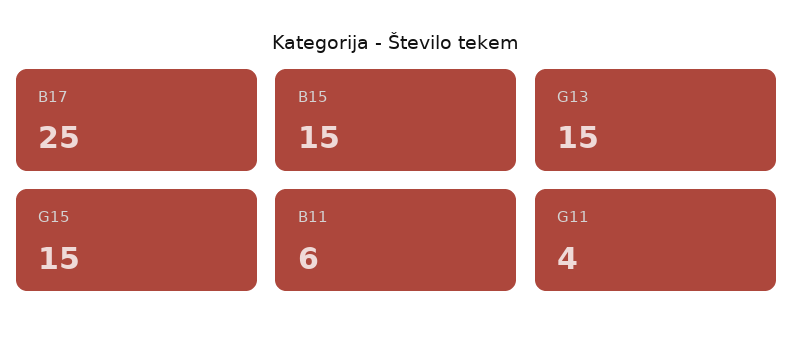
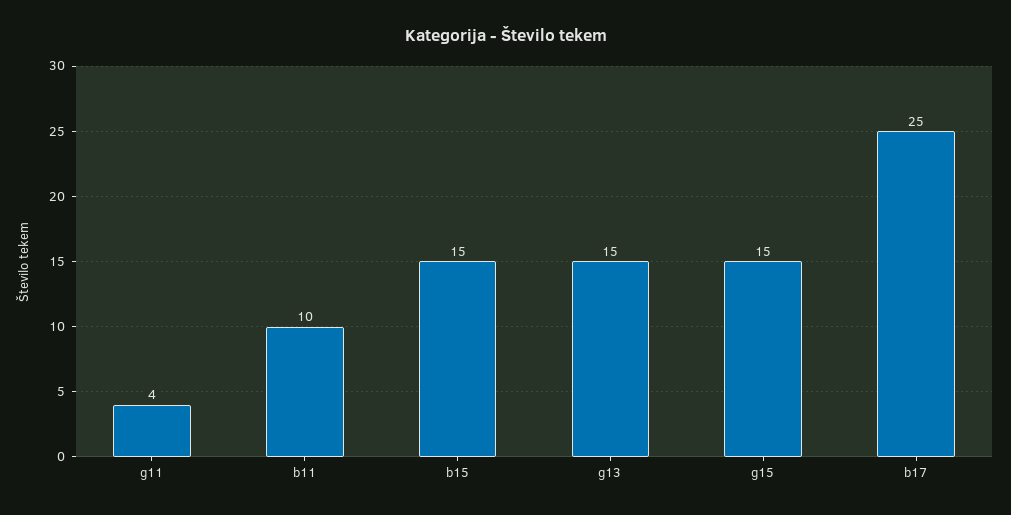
  {
    "B17": 25,
    "B15": 15,
    "G13": 15,
    "G15": 15,
-   "B11": 6,
+   "B11": 10,
    "G11": 4
  }

